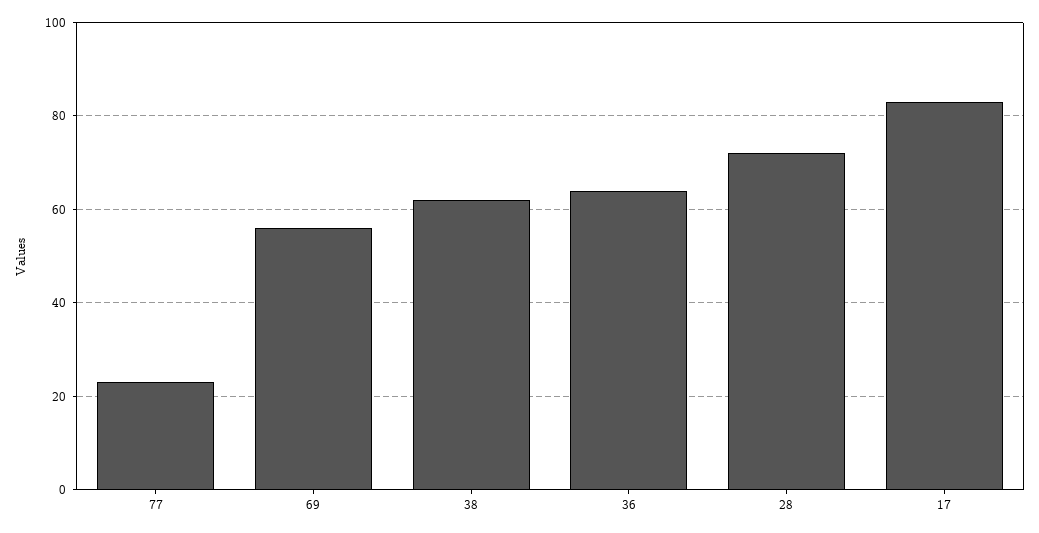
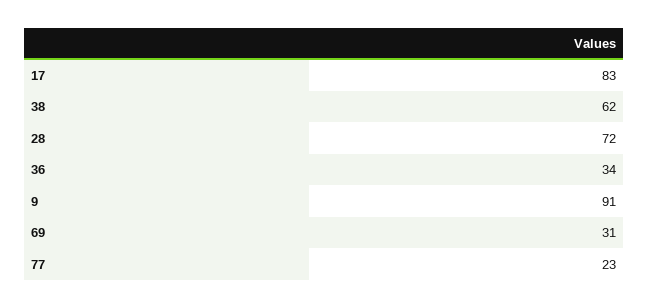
  {
    "77": 23,
-   "69": 55,
+   "69": 31,
    "38": 62,
-   "36": 65,
+   "36": 34,
    "28": 72,
-   "17": 83
+   "17": 83,
+   "9": 91
  }

